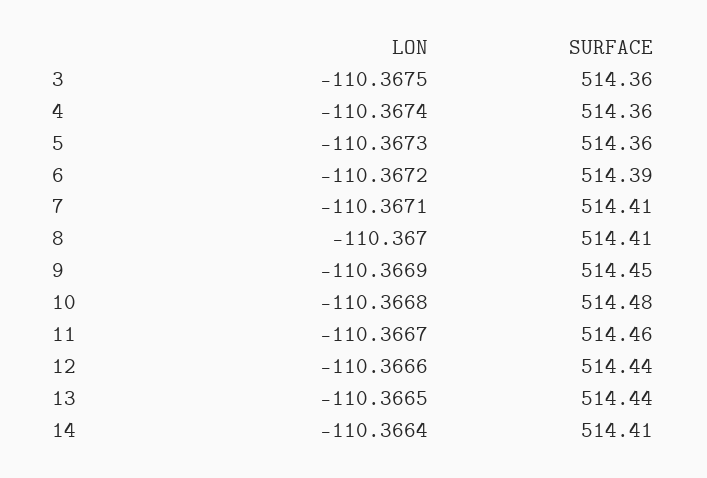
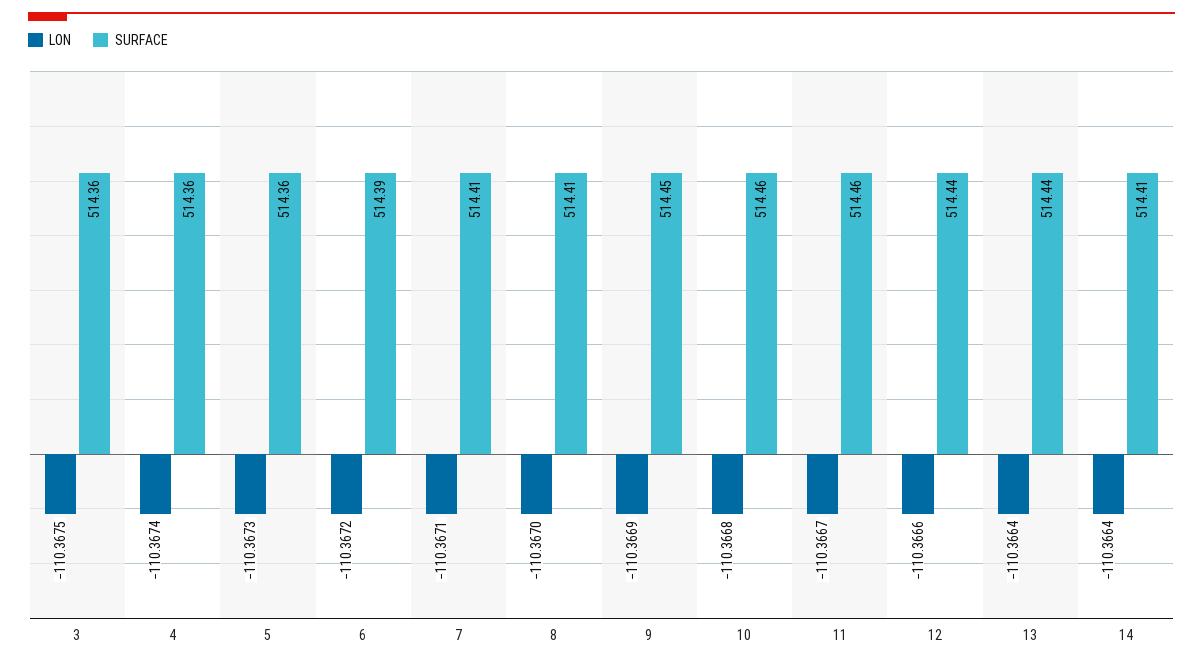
  {
    "LON": {
      "3": -110.3675,
      "4": -110.3674,
      "5": -110.3673,
      "6": -110.3672,
      "7": -110.3671,
      "8": -110.367,
      "9": -110.3669,
      "10": -110.3668,
      "11": -110.3667,
      "12": -110.3666,
-     "13": -110.3665,
+     "13": -110.3664,
      "14": -110.3664
    },
    "SURFACE": {
      "3": 514.36,
      "4": 514.36,
      "5": 514.36,
      "6": 514.39,
      "7": 514.41,
      "8": 514.41,
      "9": 514.45,
-     "10": 514.48,
+     "10": 514.46,
      "11": 514.46,
      "12": 514.44,
      "13": 514.44,
      "14": 514.41
    }
  }

